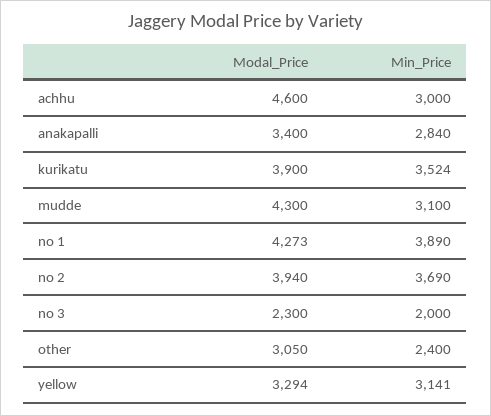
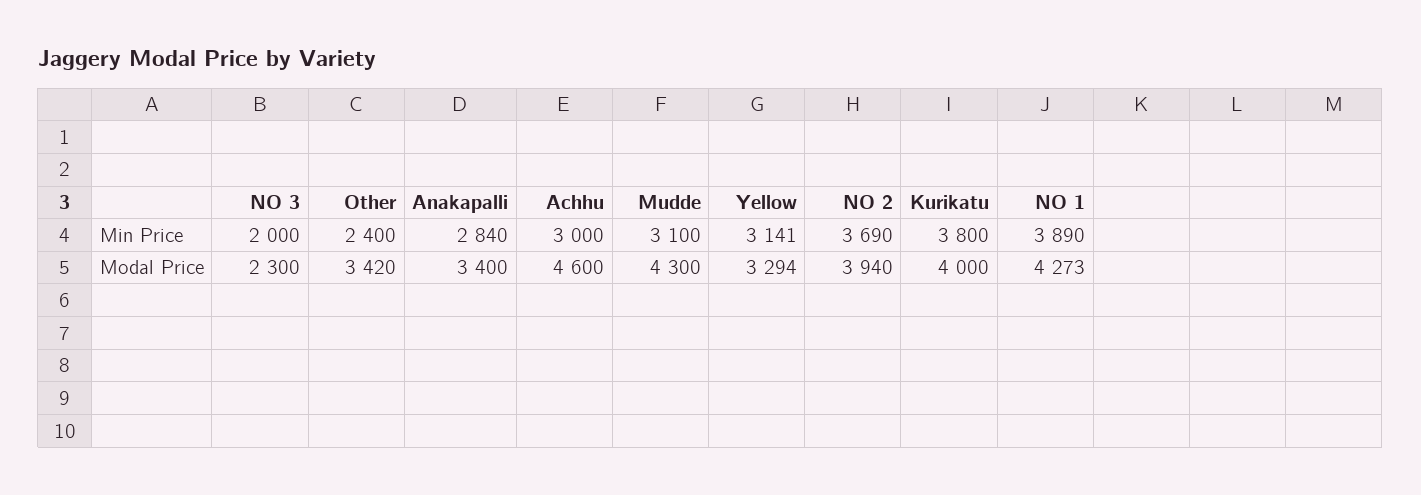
  {
    "Modal_Price": {
      "achhu": 4600,
      "anakapalli": 3400,
-     "kurikatu": 3900,
+     "kurikatu": 4000,
      "mudde": 4300,
      "no 1": 4273,
      "no 2": 3940,
      "no 3": 2300,
-     "other": 3050,
+     "other": 3420,
      "yellow": 3294
    },
    "Min_Price": {
      "achhu": 3000,
      "anakapalli": 2840,
-     "kurikatu": 3524,
+     "kurikatu": 3800,
      "mudde": 3100,
      "no 1": 3890,
      "no 2": 3690,
      "no 3": 2000,
      "other": 2400,
      "yellow": 3141
    }
  }

